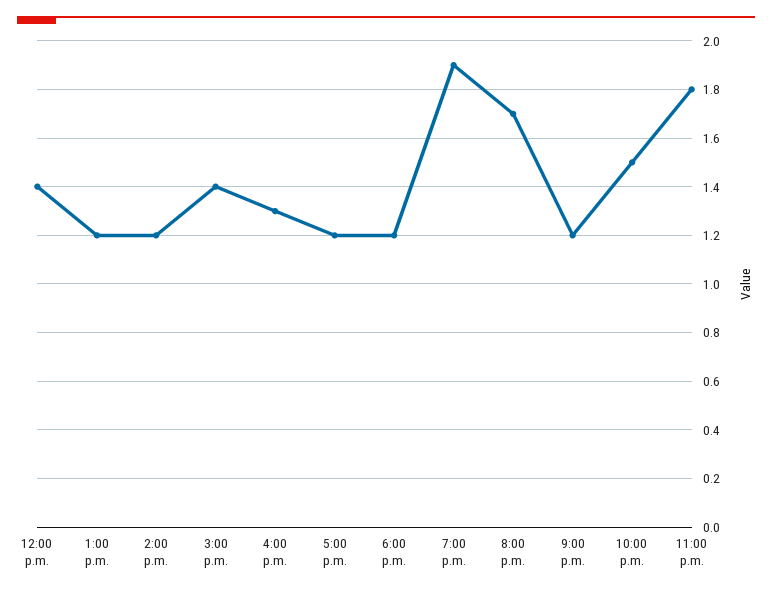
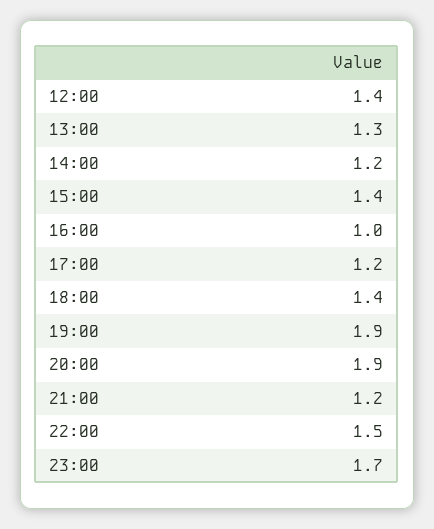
  {
    "12:00 p.m.": 1.4,
-   "1:00 p.m.": 1.2,
+   "1:00 p.m.": 1.3,
    "2:00 p.m.": 1.2,
    "3:00 p.m.": 1.4,
-   "4:00 p.m.": 1.3,
+   "4:00 p.m.": 1,
    "5:00 p.m.": 1.2,
-   "6:00 p.m.": 1.2,
+   "6:00 p.m.": 1.4,
    "7:00 p.m.": 1.9,
-   "8:00 p.m.": 1.7,
+   "8:00 p.m.": 1.9,
    "9:00 p.m.": 1.2,
    "10:00 p.m.": 1.5,
-   "11:00 p.m.": 1.8
+   "11:00 p.m.": 1.7
  }

